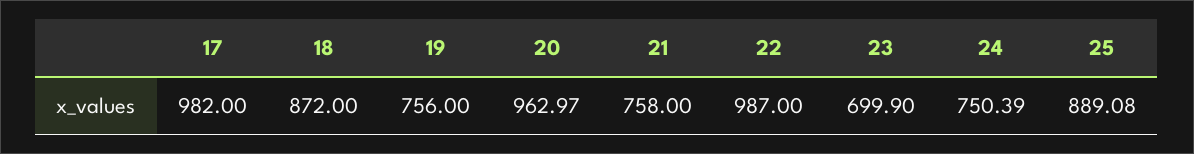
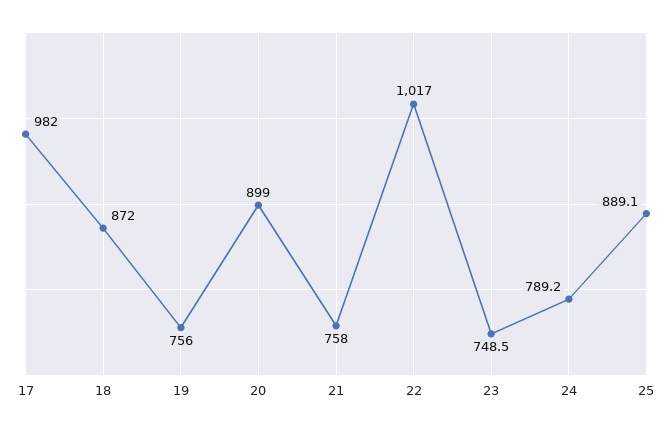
  {
    "17": 982,
    "18": 872,
    "19": 756,
-   "20": 962.97,
+   "20": 899,
    "21": 758,
-   "22": 987,
+   "22": 1017,
-   "23": 699.9,
+   "23": 748.5,
-   "24": 750.39,
+   "24": 789.2,
    "25": 889.08
  }

